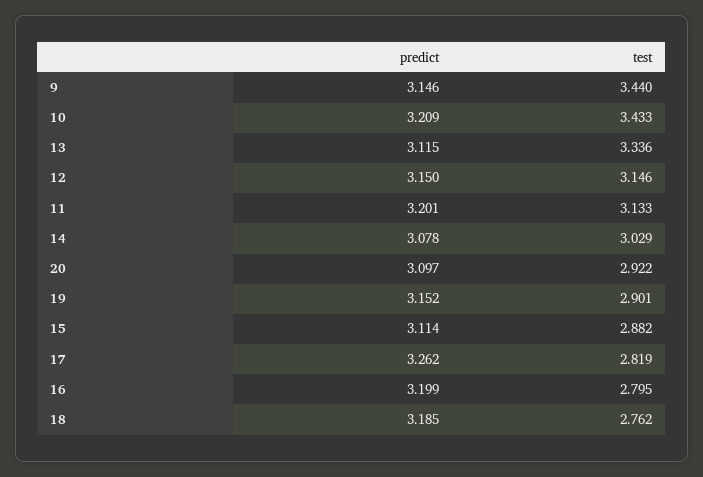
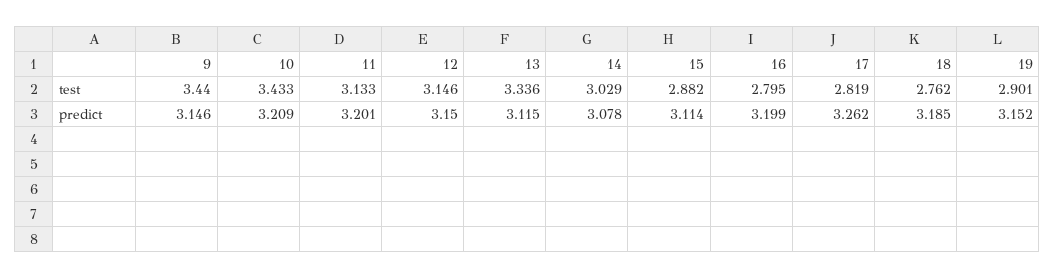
  {
    "predict": {
      "9": 3.146,
      "10": 3.209,
      "13": 3.115,
      "12": 3.15,
      "11": 3.201,
      "14": 3.078,
-     "20": 3.097,
      "19": 3.152,
      "15": 3.114,
      "17": 3.262,
      "16": 3.199,
      "18": 3.185
    },
    "test": {
      "9": 3.44,
      "10": 3.433,
      "13": 3.336,
      "12": 3.146,
      "11": 3.133,
      "14": 3.029,
-     "20": 2.922,
      "19": 2.901,
      "15": 2.882,
      "17": 2.819,
      "16": 2.795,
      "18": 2.762
    }
  }

